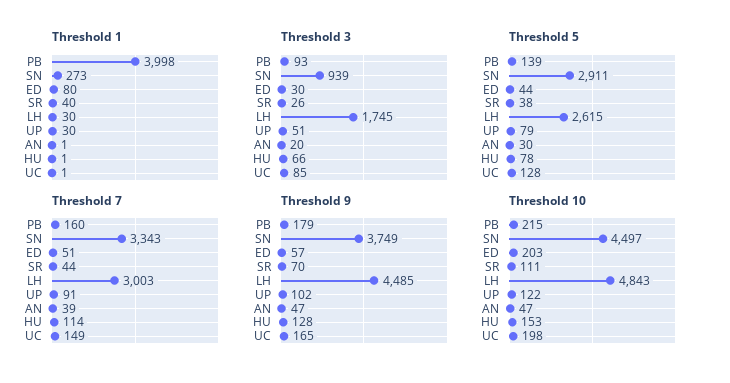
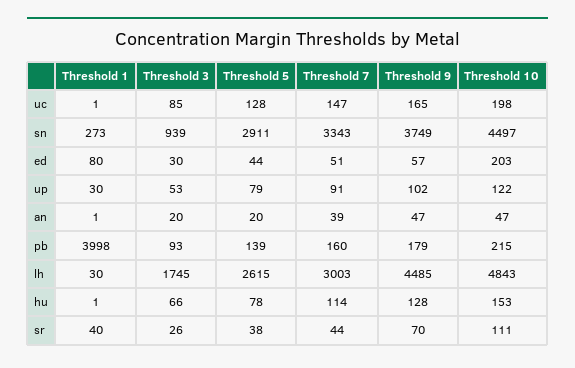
  {
    "Threshold 1": {
      "PB": 3998,
      "SN": 273,
      "ED": 80,
      "SR": 40,
      "LH": 30,
      "UP": 30,
      "AN": 1,
      "HU": 1,
      "UC": 1
    },
    "Threshold 3": {
      "PB": 93,
      "SN": 939,
      "ED": 30,
      "SR": 26,
      "LH": 1745,
-     "UP": 51,
+     "UP": 53,
      "AN": 20,
      "HU": 66,
      "UC": 85
    },
    "Threshold 5": {
      "PB": 139,
      "SN": 2911,
      "ED": 44,
      "SR": 38,
      "LH": 2615,
      "UP": 79,
-     "AN": 30,
+     "AN": 20,
      "HU": 78,
      "UC": 128
    },
    "Threshold 7": {
      "PB": 160,
      "SN": 3343,
      "ED": 51,
      "SR": 44,
      "LH": 3003,
      "UP": 91,
      "AN": 39,
      "HU": 114,
-     "UC": 149
+     "UC": 147
    },
    "Threshold 9": {
      "PB": 179,
      "SN": 3749,
      "ED": 57,
      "SR": 70,
      "LH": 4485,
      "UP": 102,
      "AN": 47,
      "HU": 128,
      "UC": 165
    },
    "Threshold 10": {
      "PB": 215,
      "SN": 4497,
      "ED": 203,
      "SR": 111,
      "LH": 4843,
      "UP": 122,
      "AN": 47,
      "HU": 153,
      "UC": 198
    }
  }

